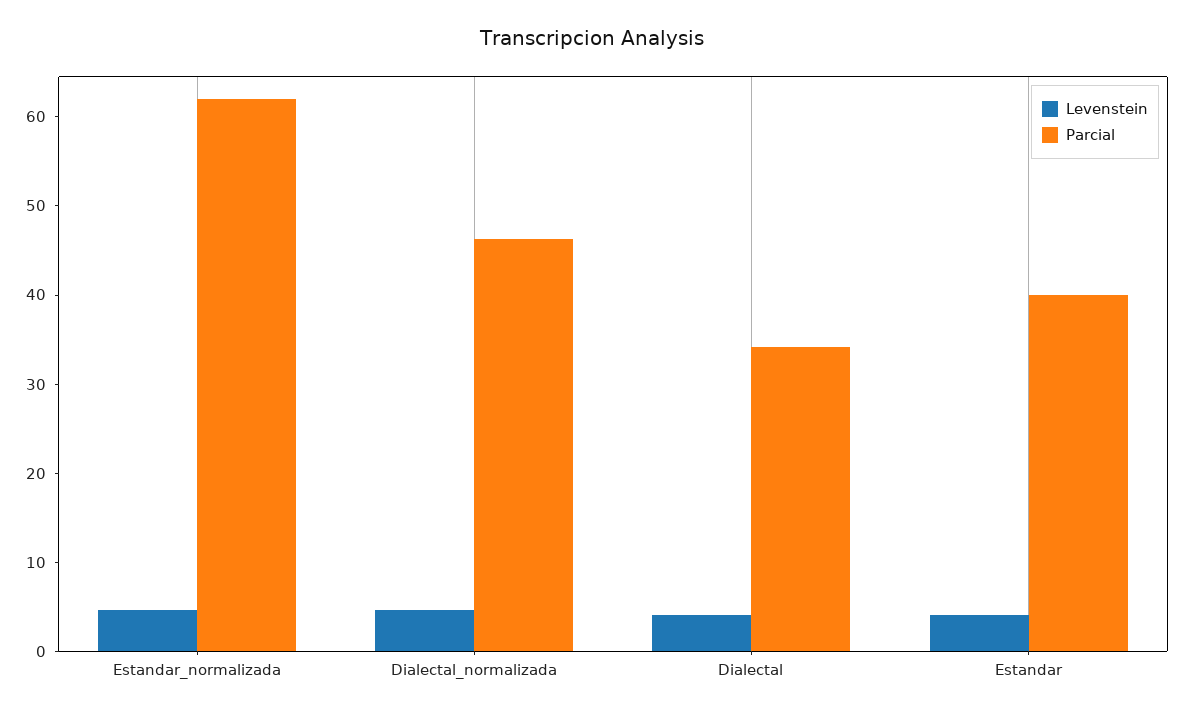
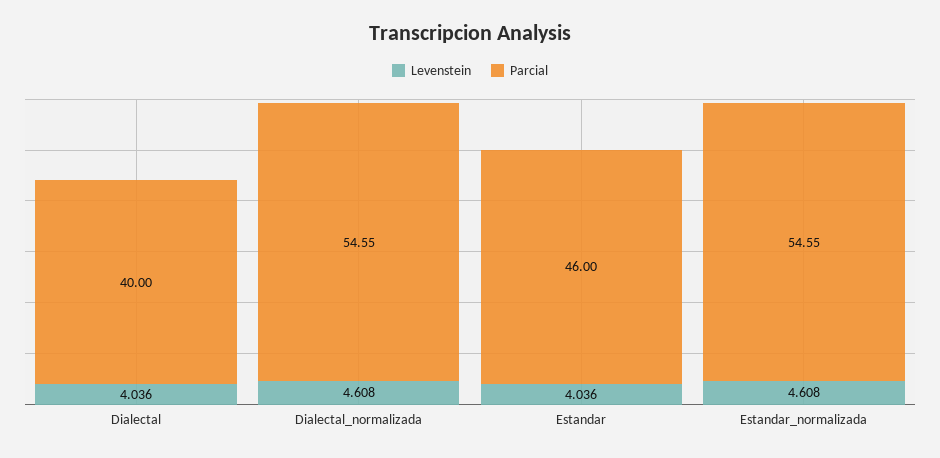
  {
    "Levenstein": {
      "Estandar_normalizada": 4.608,
      "Dialectal_normalizada": 4.608,
      "Dialectal": 4.036,
      "Estandar": 4.036
    },
    "Parcial": {
-     "Estandar_normalizada": 62,
+     "Estandar_normalizada": 54.55,
-     "Dialectal_normalizada": 46,
+     "Dialectal_normalizada": 54.55,
-     "Dialectal": 34,
+     "Dialectal": 40,
-     "Estandar": 40
+     "Estandar": 46
    }
  }

